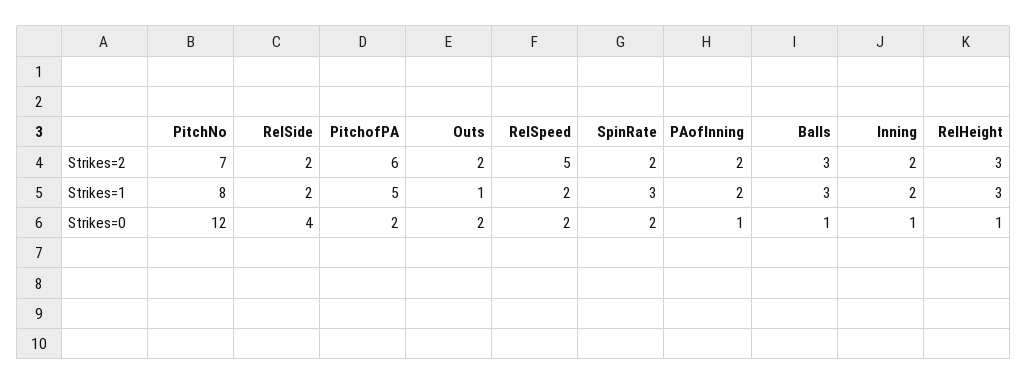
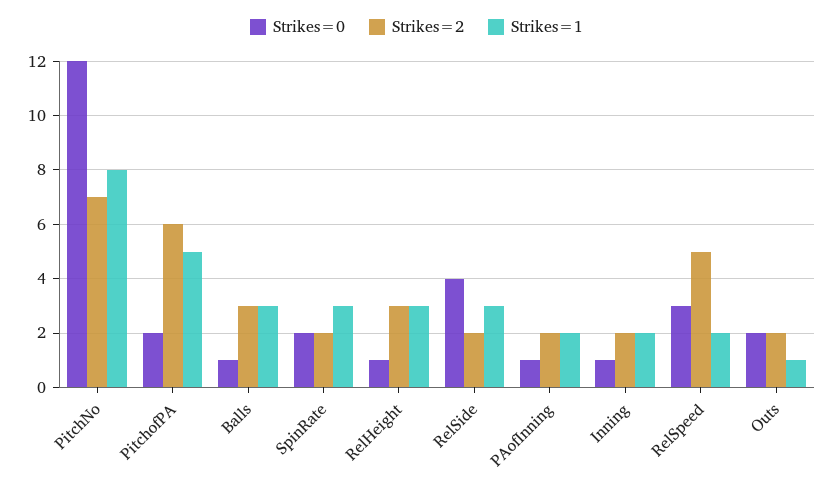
  {
    "Strikes=2": {
      "PitchNo": 7,
      "RelSide": 2,
      "PitchofPA": 6,
      "Outs": 2,
      "RelSpeed": 5,
      "SpinRate": 2,
      "PAofInning": 2,
      "Balls": 3,
      "Inning": 2,
      "RelHeight": 3
    },
    "Strikes=1": {
      "PitchNo": 8,
-     "RelSide": 2,
+     "RelSide": 3,
      "PitchofPA": 5,
      "Outs": 1,
      "RelSpeed": 2,
      "SpinRate": 3,
      "PAofInning": 2,
      "Balls": 3,
      "Inning": 2,
      "RelHeight": 3
    },
    "Strikes=0": {
      "PitchNo": 12,
      "RelSide": 4,
      "PitchofPA": 2,
      "Outs": 2,
-     "RelSpeed": 2,
+     "RelSpeed": 3,
      "SpinRate": 2,
      "PAofInning": 1,
      "Balls": 1,
      "Inning": 1,
      "RelHeight": 1
    }
  }

